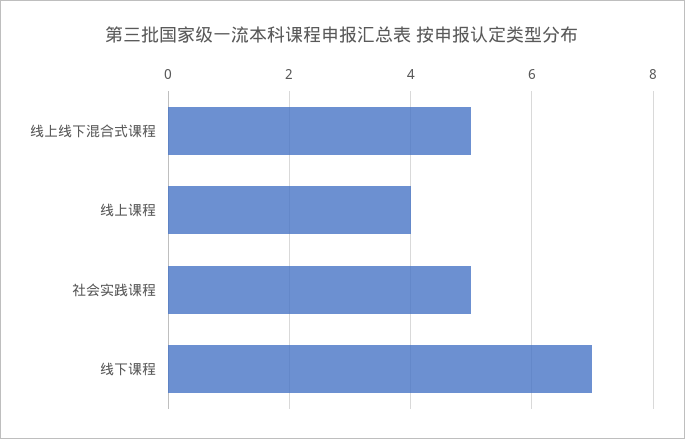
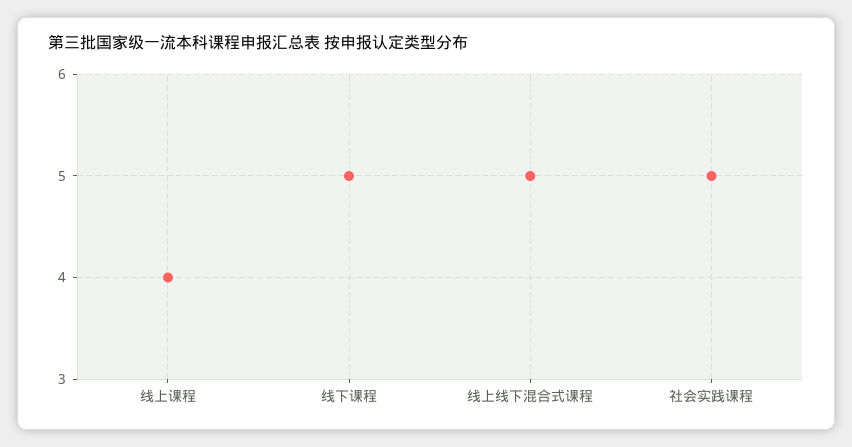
  {
    "线上线下混合式课程": 5,
    "线上课程": 4,
    "社会实践课程": 5,
-   "线下课程": 7
+   "线下课程": 5
  }

